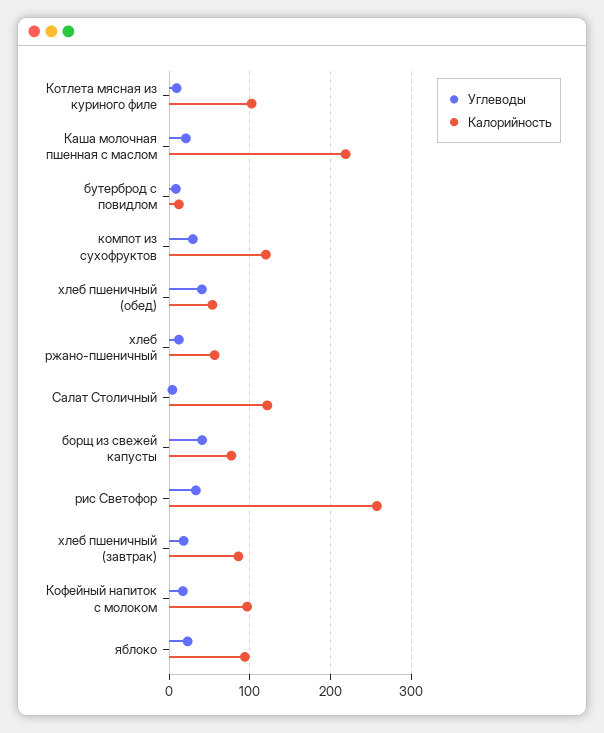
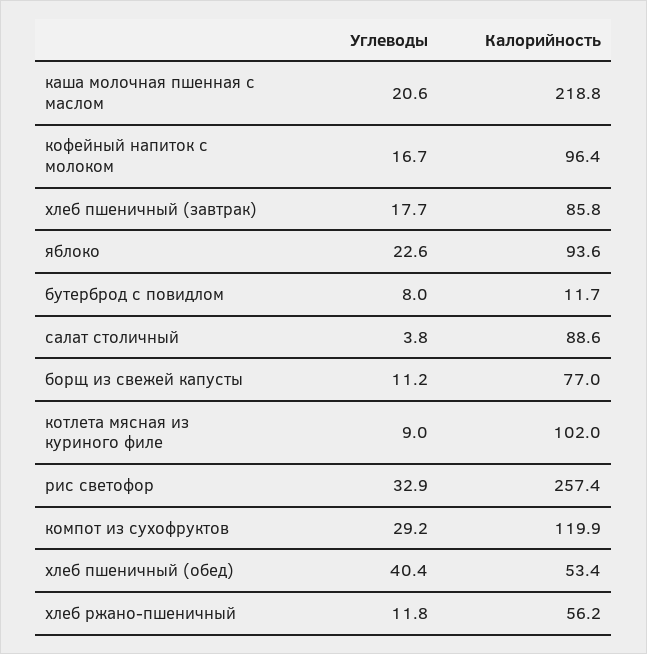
  {
    "Углеводы": {
      "Котлета мясная из куриного филе": 9,
      "Каша молочная пшенная с маслом": 20.6,
      "бутерброд с повидлом": 8,
      "компот из сухофруктов": 29.2,
      "хлеб пшеничный (обед)": 40.4,
      "хлеб ржано-пшеничный": 11.8,
      "Салат Столичный": 3.8,
-     "борщ из свежей капусты": 40,
+     "борщ из свежей капусты": 11.2,
      "рис Светофор": 32.9,
      "хлеб пшеничный (завтрак)": 17.7,
      "Кофейный напиток с молоком": 16.7,
      "яблоко": 22.6
    },
    "Калорийность": {
      "Котлета мясная из куриного филе": 102,
      "Каша молочная пшенная с маслом": 218.8,
      "бутерброд с повидлом": 11.7,
      "компот из сухофруктов": 119.9,
      "хлеб пшеничный (обед)": 53.4,
      "хлеб ржано-пшеничный": 56.2,
-     "Салат Столичный": 120,
+     "Салат Столичный": 88.6,
      "борщ из свежей капусты": 77,
      "рис Светофор": 257.4,
      "хлеб пшеничный (завтрак)": 85.8,
      "Кофейный напиток с молоком": 96.4,
      "яблоко": 93.6
    }
  }

